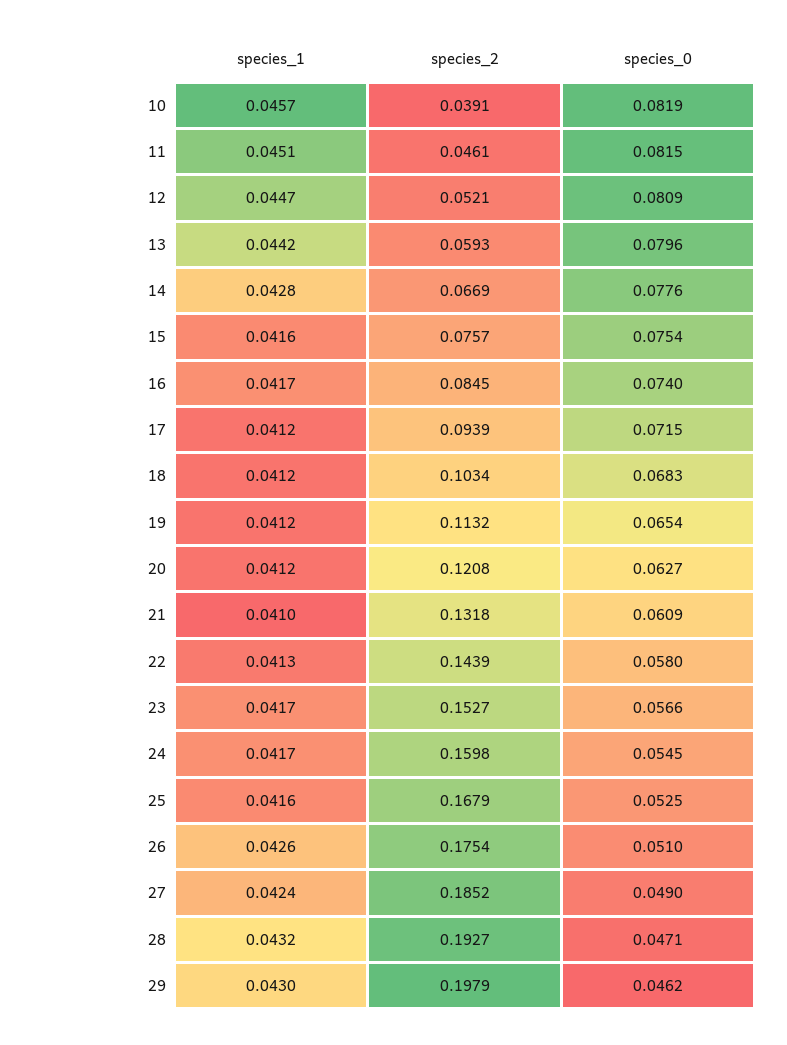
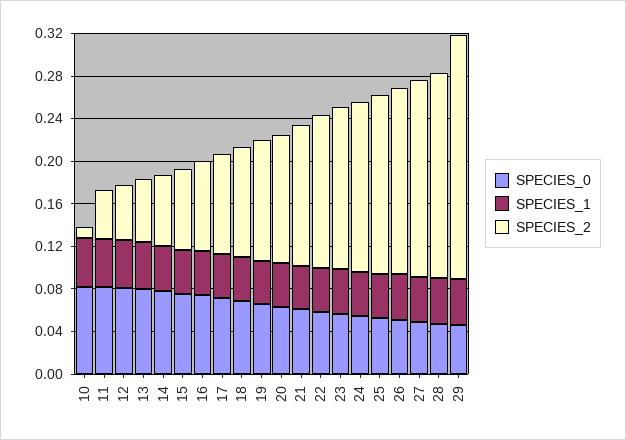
  {
    "species_1": {
      "10": 0.0457,
      "11": 0.0451,
      "12": 0.0447,
      "13": 0.0442,
      "14": 0.0428,
      "15": 0.0416,
      "16": 0.0417,
      "17": 0.0412,
      "18": 0.0412,
      "19": 0.0412,
      "20": 0.0412,
      "21": 0.041,
      "22": 0.0413,
      "23": 0.0417,
      "24": 0.0417,
      "25": 0.0416,
      "26": 0.0426,
      "27": 0.0424,
      "28": 0.0432,
      "29": 0.043
    },
    "species_2": {
-     "10": 0.0391,
+     "10": 0.01,
      "11": 0.0461,
      "12": 0.0521,
      "13": 0.0593,
      "14": 0.0669,
      "15": 0.0757,
      "16": 0.0845,
      "17": 0.0939,
      "18": 0.1034,
      "19": 0.1132,
      "20": 0.1208,
      "21": 0.1318,
      "22": 0.1439,
      "23": 0.1527,
      "24": 0.1598,
      "25": 0.1679,
      "26": 0.1754,
      "27": 0.1852,
      "28": 0.1927,
-     "29": 0.1979
+     "29": 0.23
    },
    "species_0": {
      "10": 0.0819,
      "11": 0.0815,
      "12": 0.0809,
      "13": 0.0796,
      "14": 0.0776,
      "15": 0.0754,
      "16": 0.074,
      "17": 0.0715,
      "18": 0.0683,
      "19": 0.0654,
      "20": 0.0627,
      "21": 0.0609,
      "22": 0.058,
      "23": 0.0566,
      "24": 0.0545,
      "25": 0.0525,
      "26": 0.051,
      "27": 0.049,
      "28": 0.0471,
      "29": 0.0462
    }
  }

